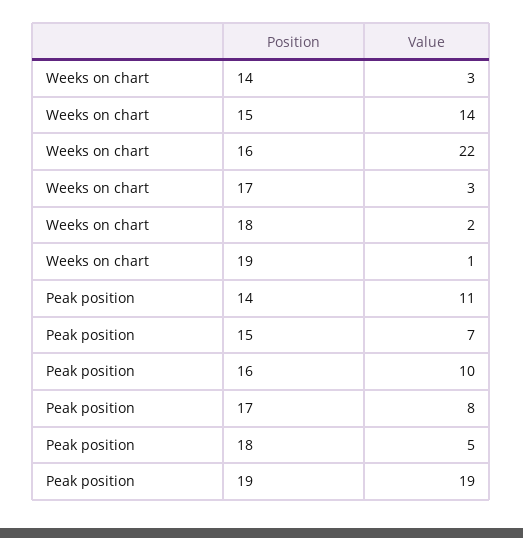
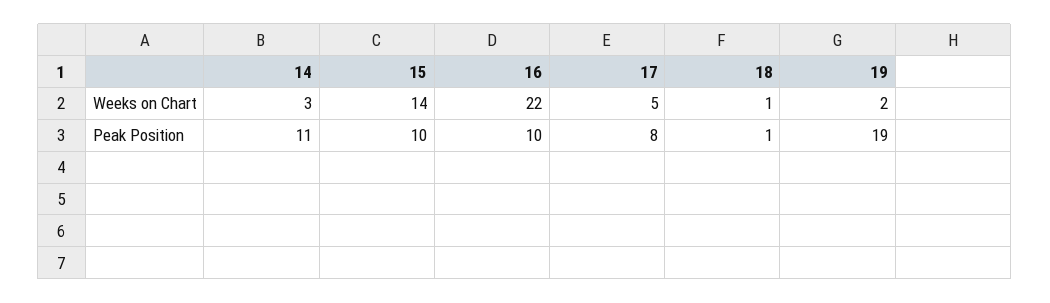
  {
    "Weeks on chart": {
      "14": 3,
      "15": 14,
      "16": 22,
-     "17": 3,
+     "17": 5,
-     "18": 2,
+     "18": 1,
-     "19": 1
+     "19": 2
    },
    "Peak position": {
      "14": 11,
-     "15": 7,
+     "15": 10,
      "16": 10,
      "17": 8,
-     "18": 5,
+     "18": 1,
      "19": 19
    }
  }

